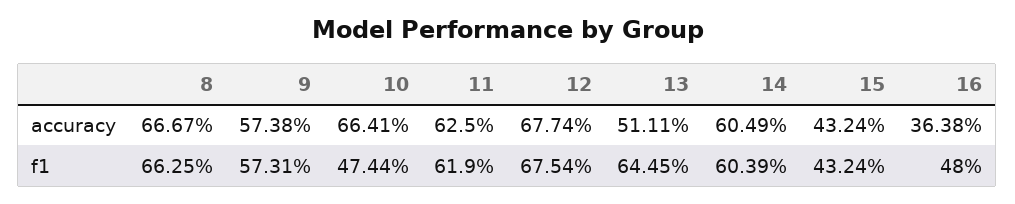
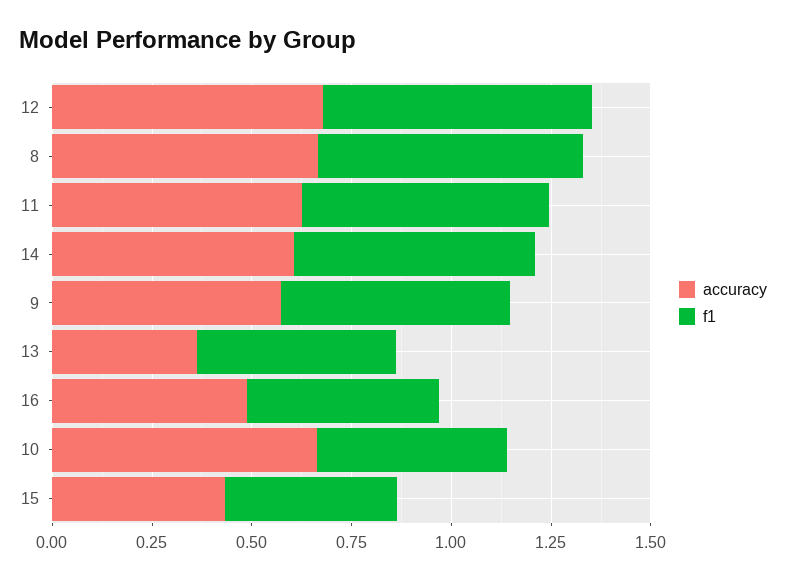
  {
    "accuracy": {
      "8": 0.6667,
      "9": 0.5738,
      "10": 0.6641,
      "11": 0.625,
      "12": 0.6774,
-     "13": 0.5111,
+     "13": 0.35,
      "14": 0.6049,
      "15": 0.4324,
-     "16": 0.3638
+     "16": 0.5
    },
    "f1": {
      "8": 0.6625,
      "9": 0.5731,
      "10": 0.4744,
      "11": 0.619,
      "12": 0.6754,
-     "13": 0.6445,
+     "13": 0.5,
      "14": 0.6039,
      "15": 0.4324,
      "16": 0.48
    }
  }

